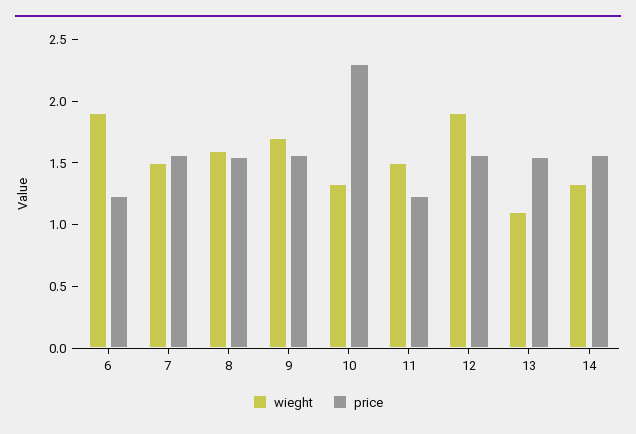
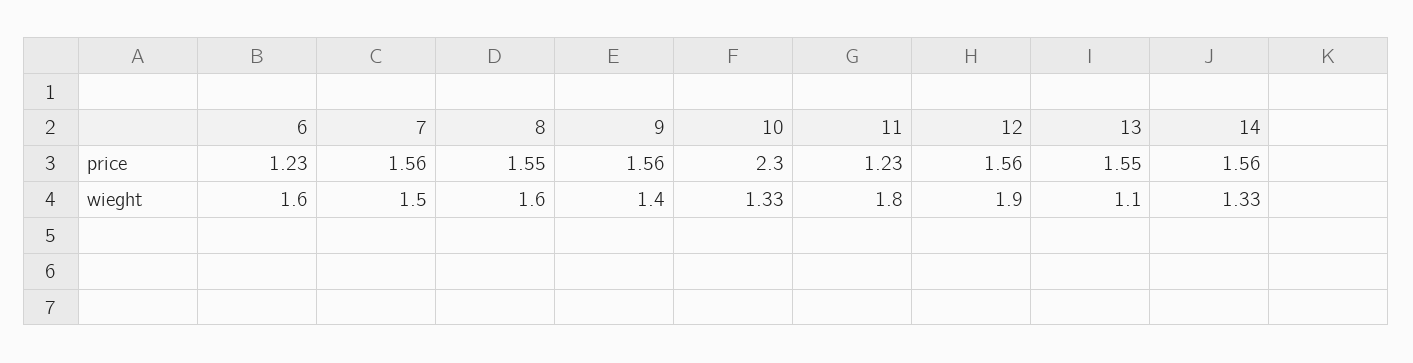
  {
    "wieght": {
-     "6": 1.9,
+     "6": 1.6,
      "7": 1.5,
      "8": 1.6,
-     "9": 1.7,
+     "9": 1.4,
      "10": 1.33,
-     "11": 1.5,
+     "11": 1.8,
      "12": 1.9,
      "13": 1.1,
      "14": 1.33
    },
    "price": {
      "6": 1.23,
      "7": 1.56,
      "8": 1.55,
      "9": 1.56,
      "10": 2.3,
      "11": 1.23,
      "12": 1.56,
      "13": 1.55,
      "14": 1.56
    }
  }

